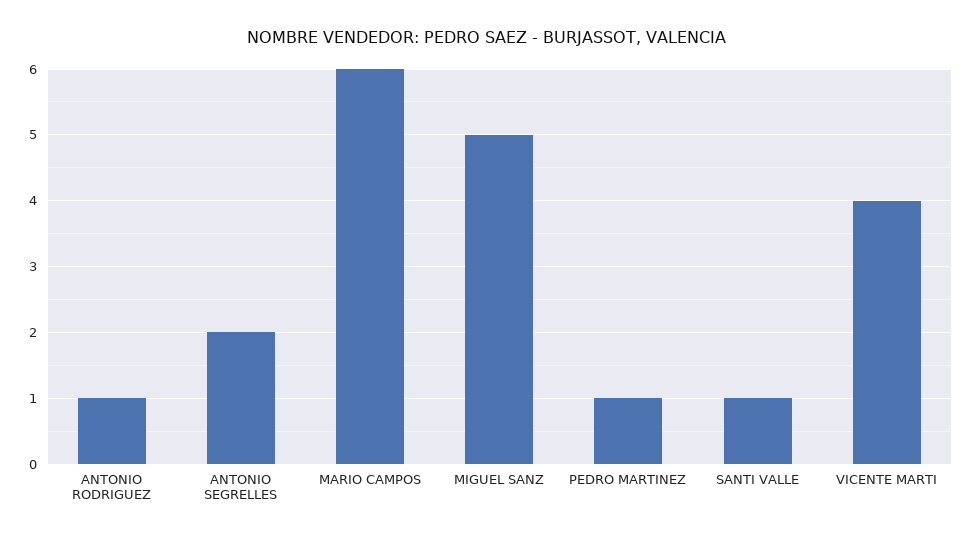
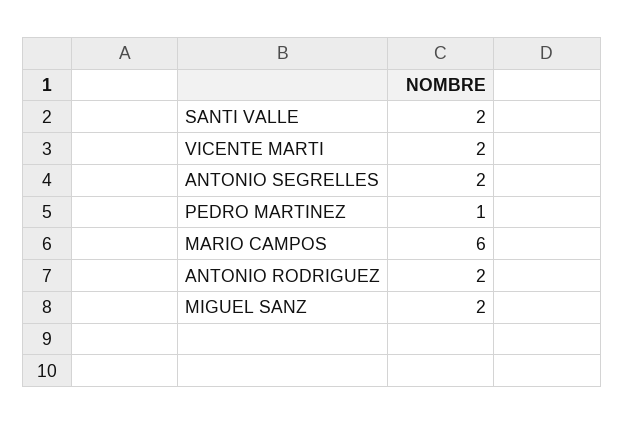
  {
-   "ANTONIO RODRIGUEZ": 1,
+   "ANTONIO RODRIGUEZ": 2,
    "ANTONIO SEGRELLES": 2,
    "MARIO CAMPOS": 6,
-   "MIGUEL SANZ": 5,
+   "MIGUEL SANZ": 2,
    "PEDRO MARTINEZ": 1,
-   "SANTI VALLE": 1,
+   "SANTI VALLE": 2,
-   "VICENTE MARTI": 4
+   "VICENTE MARTI": 2
  }

